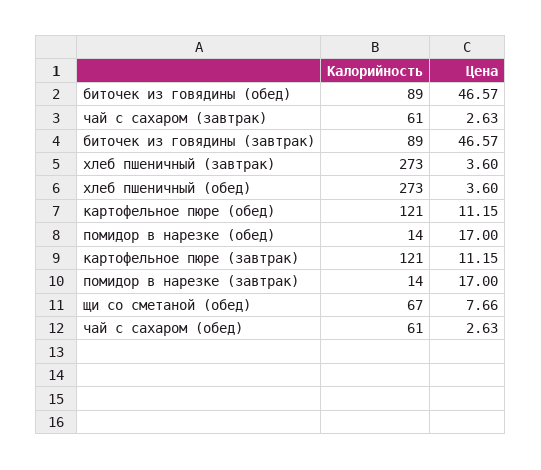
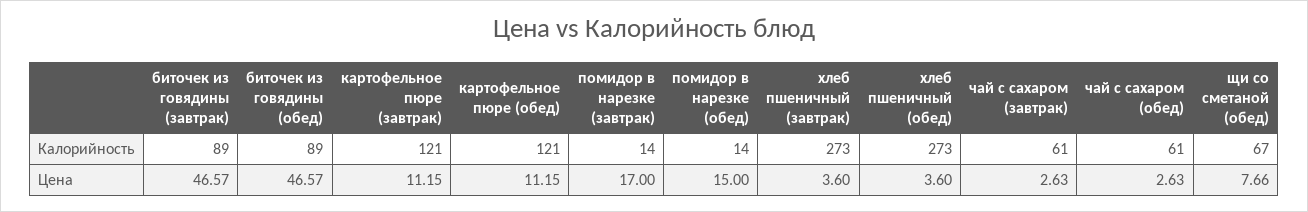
  {
    "Калорийность": {
      "биточек из говядины (обед)": 89,
      "чай с сахаром (завтрак)": 61,
      "биточек из говядины (завтрак)": 89,
      "хлеб пшеничный (завтрак)": 273,
      "хлеб пшеничный (обед)": 273,
      "картофельное пюре (обед)": 121,
      "помидор в нарезке (обед)": 14,
      "картофельное пюре (завтрак)": 121,
      "помидор в нарезке (завтрак)": 14,
      "щи со сметаной (обед)": 67,
      "чай с сахаром (обед)": 61
    },
    "Цена": {
      "биточек из говядины (обед)": 46.57,
      "чай с сахаром (завтрак)": 2.63,
      "биточек из говядины (завтрак)": 46.57,
      "хлеб пшеничный (завтрак)": 3.6,
      "хлеб пшеничный (обед)": 3.6,
      "картофельное пюре (обед)": 11.15,
-     "помидор в нарезке (обед)": 17,
+     "помидор в нарезке (обед)": 15,
      "картофельное пюре (завтрак)": 11.15,
      "помидор в нарезке (завтрак)": 17,
      "щи со сметаной (обед)": 7.66,
      "чай с сахаром (обед)": 2.63
    }
  }

